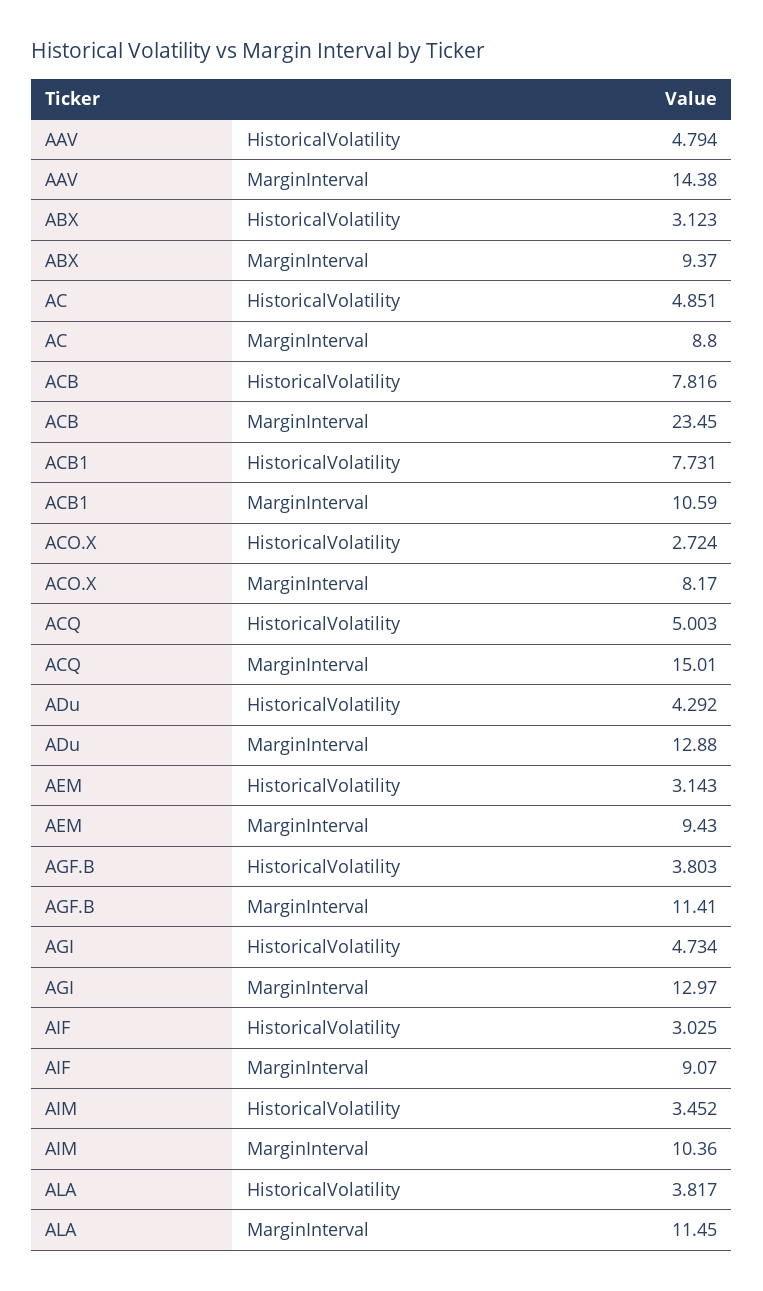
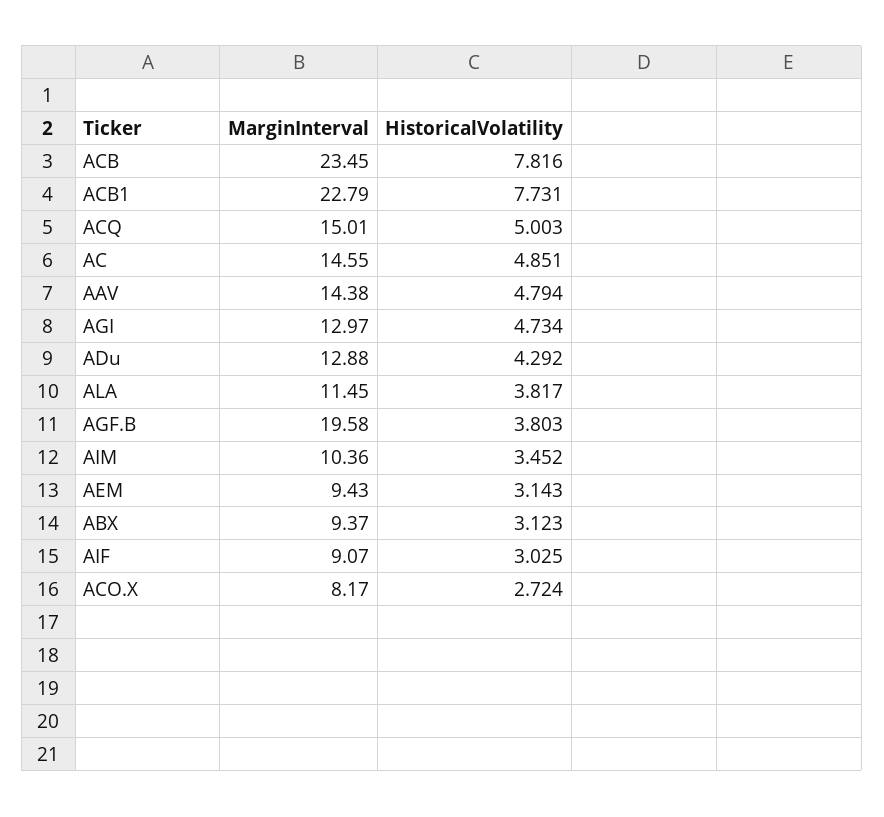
  {
    "AAV": {
      "HistoricalVolatility": 4.794,
      "MarginInterval": 14.38
    },
    "ABX": {
      "HistoricalVolatility": 3.123,
      "MarginInterval": 9.37
    },
    "AC": {
      "HistoricalVolatility": 4.851,
-     "MarginInterval": 8.8
+     "MarginInterval": 14.55
    },
    "ACB": {
      "HistoricalVolatility": 7.816,
      "MarginInterval": 23.45
    },
    "ACB1": {
      "HistoricalVolatility": 7.731,
-     "MarginInterval": 10.59
+     "MarginInterval": 22.79
    },
    "ACO.X": {
      "HistoricalVolatility": 2.724,
      "MarginInterval": 8.17
    },
    "ACQ": {
      "HistoricalVolatility": 5.003,
      "MarginInterval": 15.01
    },
    "ADu": {
      "HistoricalVolatility": 4.292,
      "MarginInterval": 12.88
    },
    "AEM": {
      "HistoricalVolatility": 3.143,
      "MarginInterval": 9.43
    },
    "AGF.B": {
      "HistoricalVolatility": 3.803,
-     "MarginInterval": 11.41
+     "MarginInterval": 19.58
    },
    "AGI": {
      "HistoricalVolatility": 4.734,
      "MarginInterval": 12.97
    },
    "AIF": {
      "HistoricalVolatility": 3.025,
      "MarginInterval": 9.07
    },
    "AIM": {
      "HistoricalVolatility": 3.452,
      "MarginInterval": 10.36
    },
    "ALA": {
      "HistoricalVolatility": 3.817,
      "MarginInterval": 11.45
    }
  }

